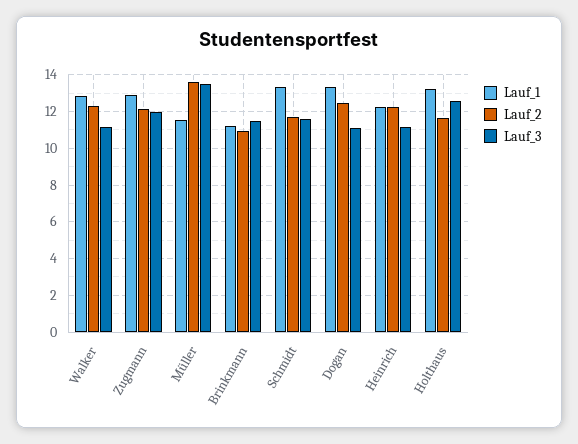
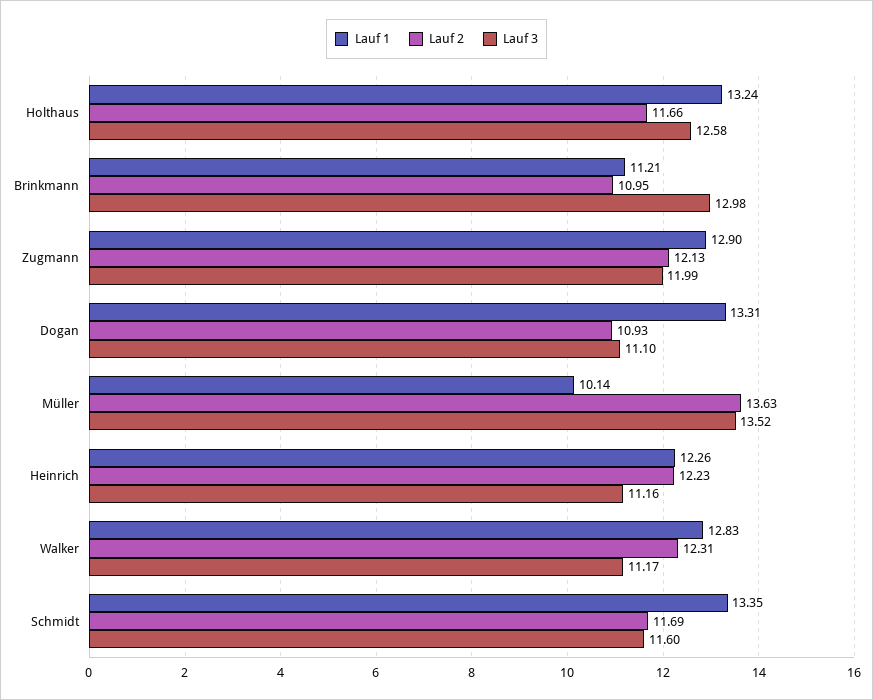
  {
    "Lauf_1": {
      "Walker": 12.83,
      "Zugmann": 12.9,
-     "Müller": 11.5,
+     "Müller": 10.14,
      "Brinkmann": 11.21,
      "Schmidt": 13.35,
      "Dogan": 13.31,
      "Heinrich": 12.26,
      "Holthaus": 13.24
    },
    "Lauf_2": {
      "Walker": 12.31,
      "Zugmann": 12.13,
      "Müller": 13.63,
      "Brinkmann": 10.95,
      "Schmidt": 11.69,
-     "Dogan": 12.5,
+     "Dogan": 10.93,
      "Heinrich": 12.23,
      "Holthaus": 11.66
    },
    "Lauf_3": {
      "Walker": 11.17,
      "Zugmann": 11.99,
      "Müller": 13.52,
-     "Brinkmann": 11.5,
+     "Brinkmann": 12.98,
      "Schmidt": 11.6,
      "Dogan": 11.1,
      "Heinrich": 11.16,
      "Holthaus": 12.58
    }
  }

